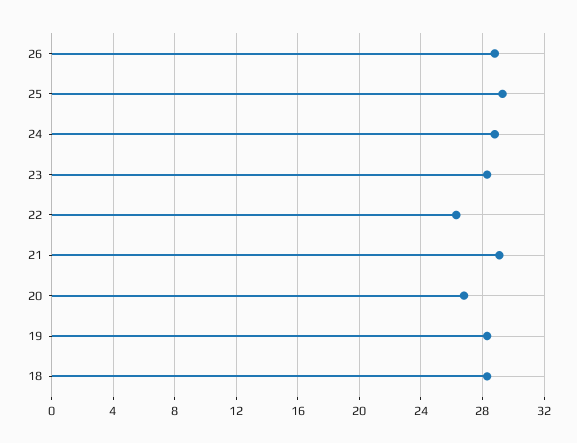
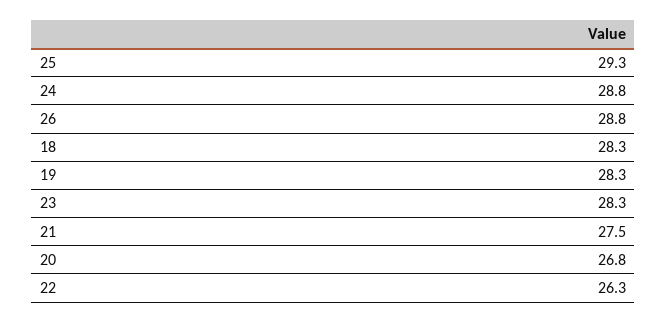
  {
    "26": 28.8,
    "25": 29.3,
    "24": 28.8,
    "23": 28.3,
    "22": 26.3,
-   "21": 29,
+   "21": 27.5,
    "20": 26.8,
    "19": 28.3,
    "18": 28.3
  }

